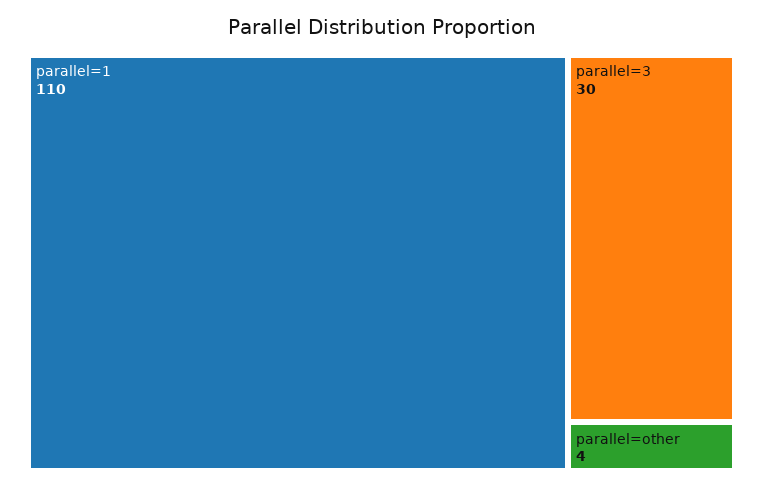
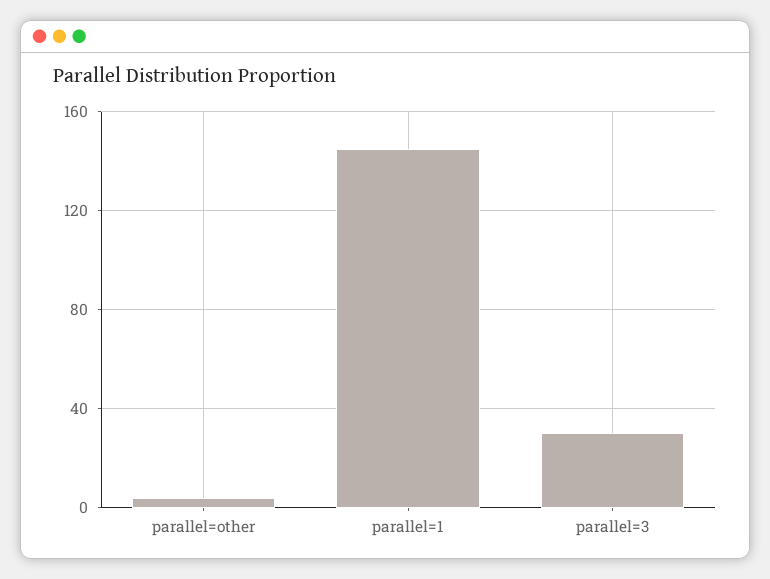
  {
-   "parallel=1": 110,
+   "parallel=1": 145,
    "parallel=3": 30,
    "parallel=other": 4
  }

